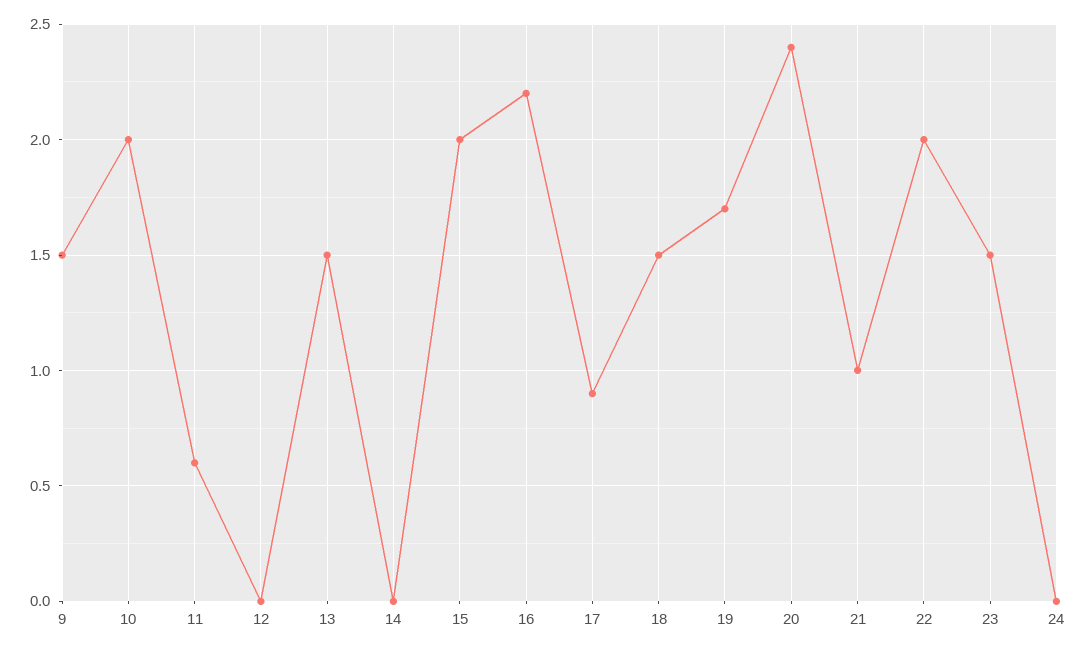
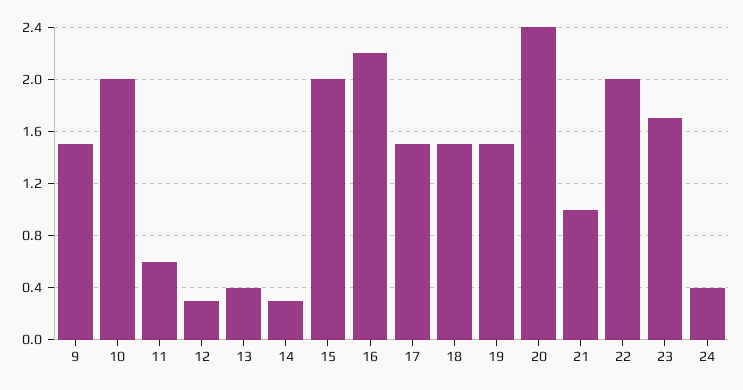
  {
    "9": 1.5,
    "10": 2,
    "11": 0.6,
-   "12": 0,
+   "12": 0.3,
-   "13": 1.5,
+   "13": 0.4,
-   "14": 0,
+   "14": 0.3,
    "15": 2,
    "16": 2.2,
-   "17": 0.9,
+   "17": 1.5,
    "18": 1.5,
-   "19": 1.7,
+   "19": 1.5,
    "20": 2.4,
    "21": 1,
    "22": 2,
-   "23": 1.5,
+   "23": 1.7,
-   "24": 0
+   "24": 0.4
  }

